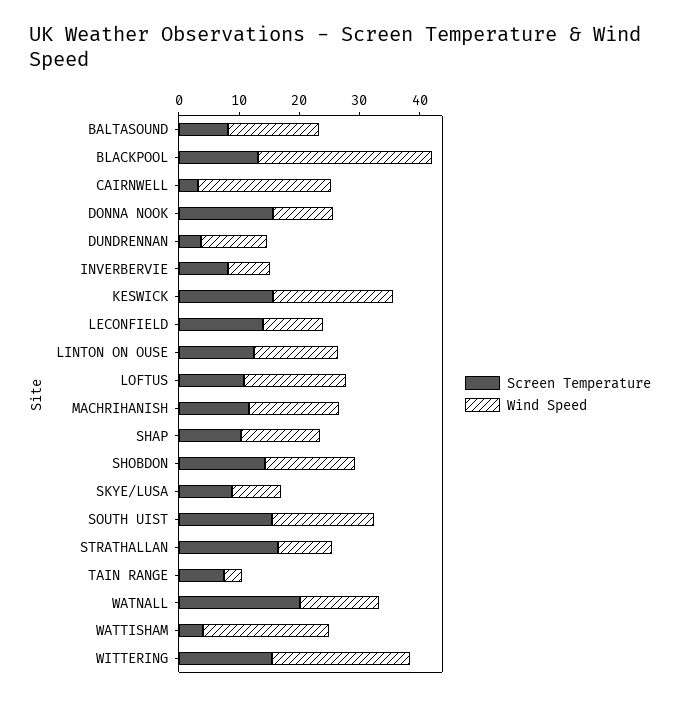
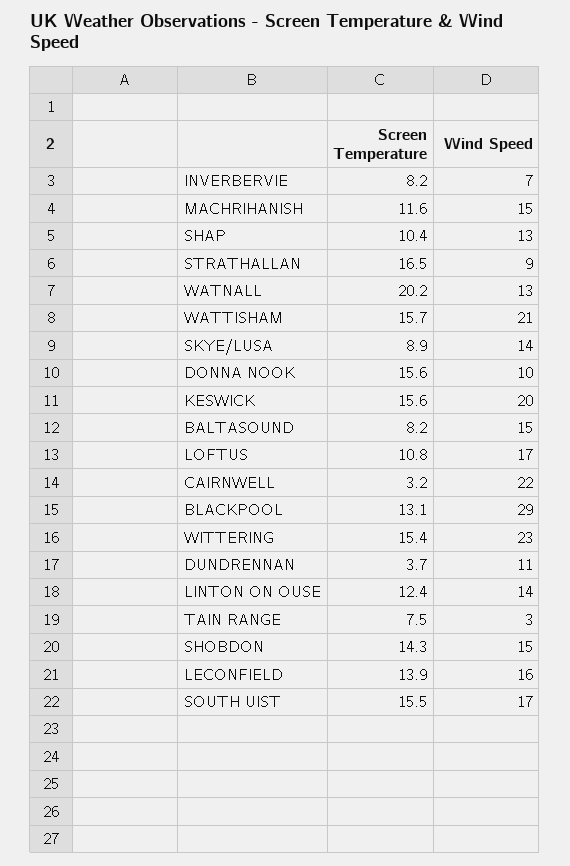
  {
    "Screen Temperature": {
      "BALTASOUND": 8.2,
      "BLACKPOOL": 13.1,
      "CAIRNWELL": 3.2,
      "DONNA NOOK": 15.6,
      "DUNDRENNAN": 3.7,
      "INVERBERVIE": 8.2,
      "KESWICK": 15.6,
      "LECONFIELD": 13.9,
      "LINTON ON OUSE": 12.4,
      "LOFTUS": 10.8,
      "MACHRIHANISH": 11.6,
      "SHAP": 10.4,
      "SHOBDON": 14.3,
      "SKYE/LUSA": 8.9,
      "SOUTH UIST": 15.5,
      "STRATHALLAN": 16.5,
      "TAIN RANGE": 7.5,
      "WATNALL": 20.2,
-     "WATTISHAM": 4,
+     "WATTISHAM": 15.7,
      "WITTERING": 15.4
    },
    "Wind Speed": {
      "BALTASOUND": 15,
      "BLACKPOOL": 29,
      "CAIRNWELL": 22,
      "DONNA NOOK": 10,
      "DUNDRENNAN": 11,
      "INVERBERVIE": 7,
      "KESWICK": 20,
-     "LECONFIELD": 10,
+     "LECONFIELD": 16,
      "LINTON ON OUSE": 14,
      "LOFTUS": 17,
      "MACHRIHANISH": 15,
      "SHAP": 13,
      "SHOBDON": 15,
-     "SKYE/LUSA": 8,
+     "SKYE/LUSA": 14,
      "SOUTH UIST": 17,
      "STRATHALLAN": 9,
      "TAIN RANGE": 3,
      "WATNALL": 13,
      "WATTISHAM": 21,
      "WITTERING": 23
    }
  }

